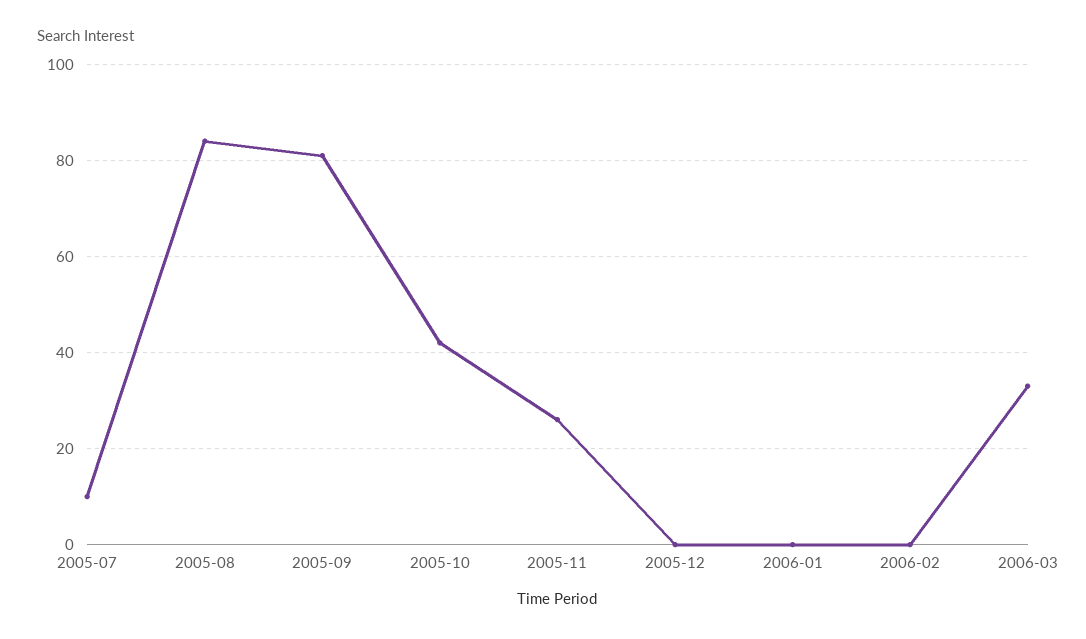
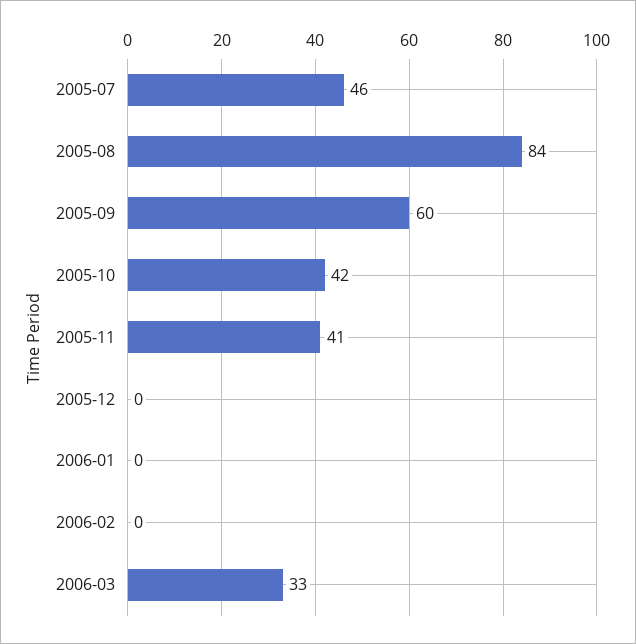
  {
-   "2005-07": 10,
+   "2005-07": 46,
    "2005-08": 84,
-   "2005-09": 80,
+   "2005-09": 60,
    "2005-10": 42,
-   "2005-11": 25,
+   "2005-11": 41,
    "2005-12": 0,
    "2006-01": 0,
    "2006-02": 0,
    "2006-03": 33
  }

